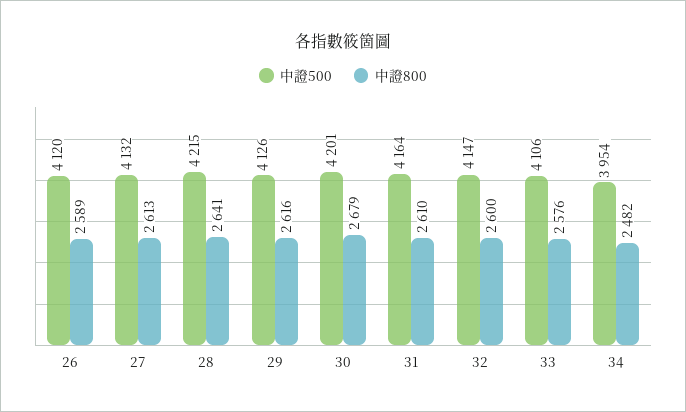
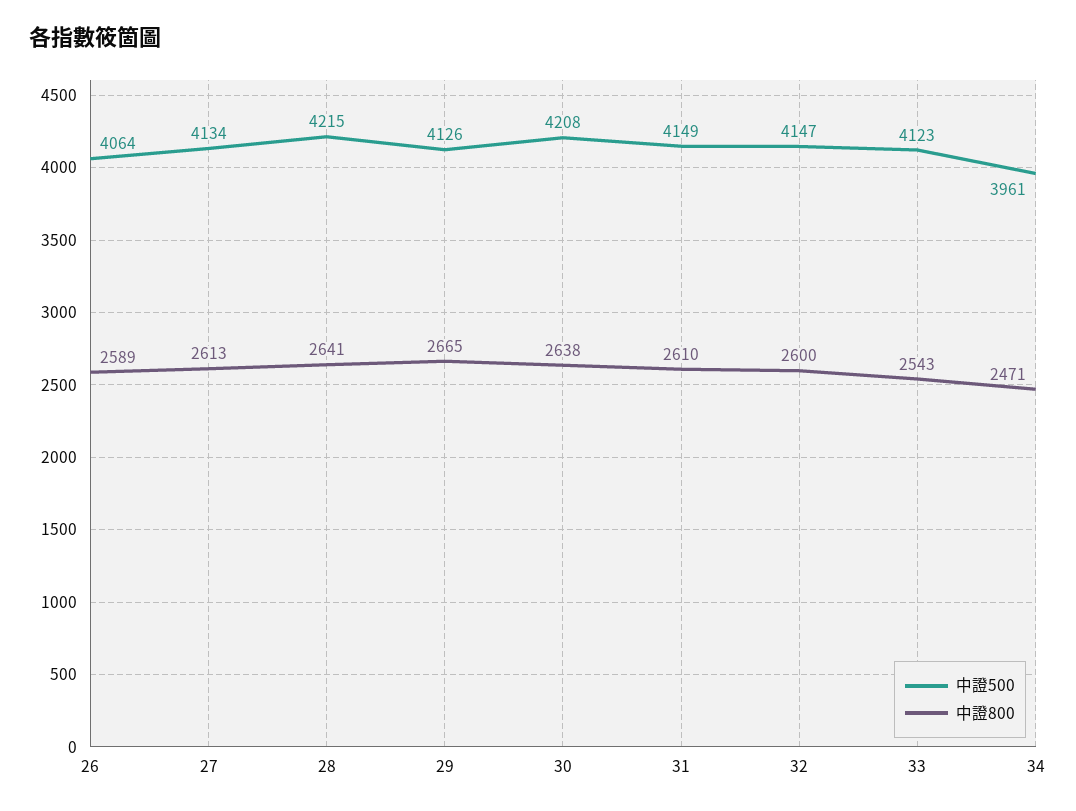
  {
    "中證500": {
-     "26": 4120,
+     "26": 4064,
-     "27": 4132,
+     "27": 4134,
      "28": 4215,
      "29": 4126,
-     "30": 4201,
+     "30": 4208,
-     "31": 4164,
+     "31": 4149,
      "32": 4147,
-     "33": 4106,
+     "33": 4123,
-     "34": 3954
+     "34": 3961
    },
    "中證800": {
      "26": 2589,
      "27": 2613,
      "28": 2641,
-     "29": 2616,
+     "29": 2665,
-     "30": 2679,
+     "30": 2638,
      "31": 2610,
      "32": 2600,
-     "33": 2576,
+     "33": 2543,
-     "34": 2482
+     "34": 2471
    }
  }

